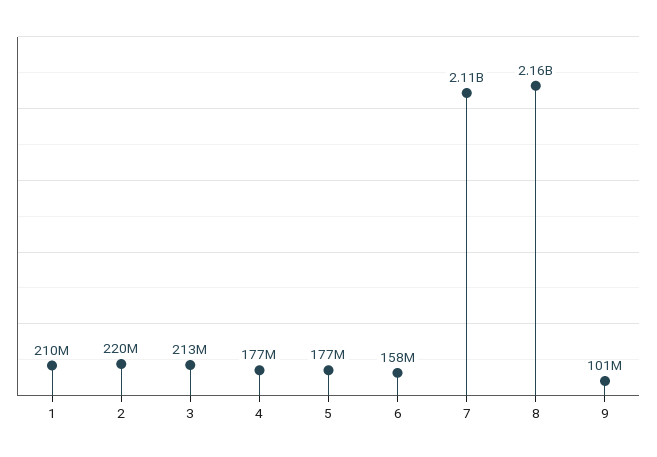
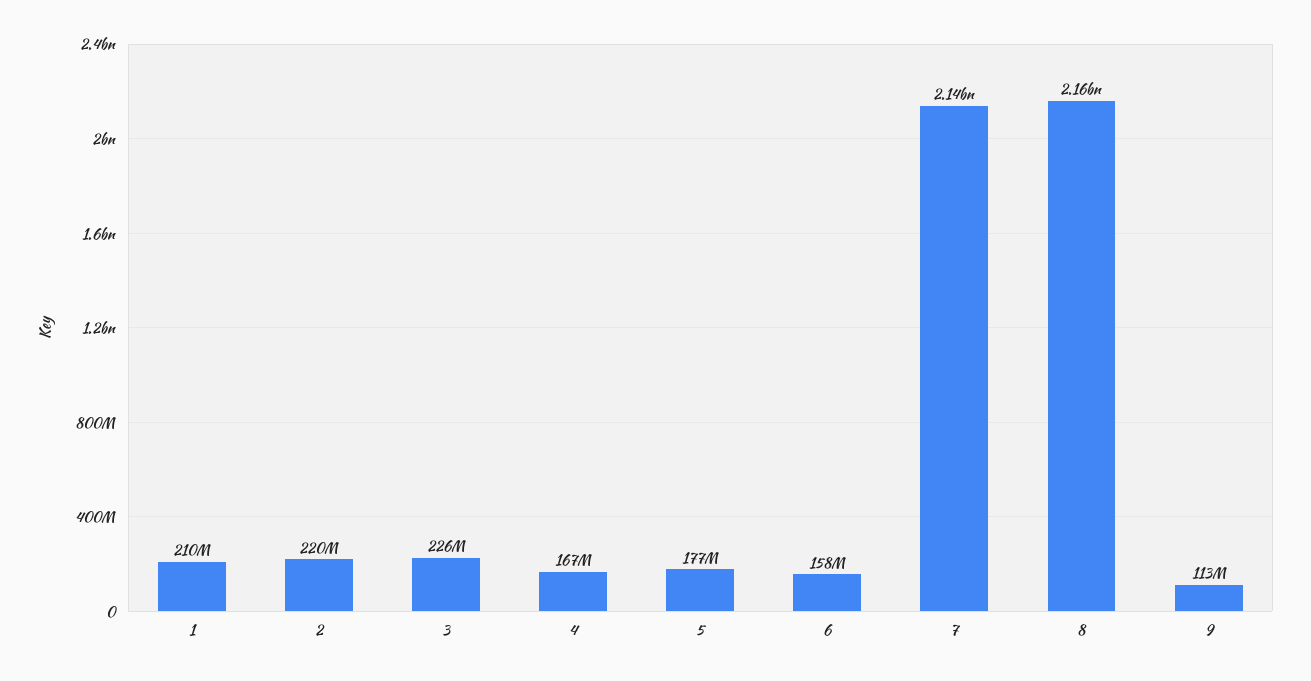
  {
    "1": 210000000,
    "2": 220000000,
-   "3": 213000000,
+   "3": 226000000,
-   "4": 177000000,
+   "4": 167000000,
    "5": 177000000,
    "6": 158000000,
-   "7": 2110000000,
+   "7": 2140000000,
    "8": 2160000000,
-   "9": 101000000
+   "9": 113000000
  }

